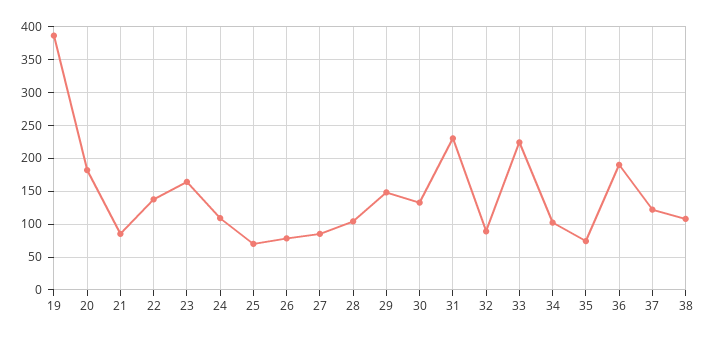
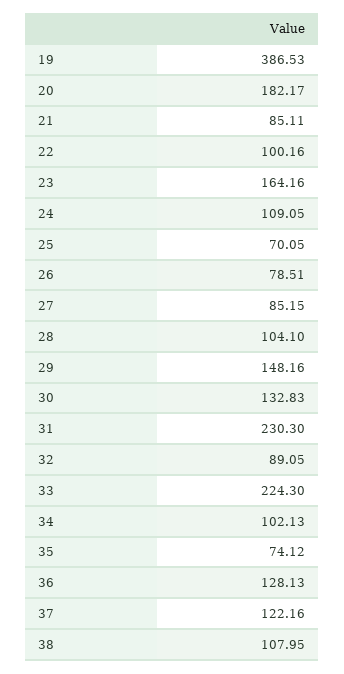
  {
    "19": 386.53,
    "20": 182.17,
    "21": 85.11,
-   "22": 140,
+   "22": 100.16,
    "23": 164.16,
    "24": 109.05,
    "25": 70.05,
    "26": 78.51,
    "27": 85.15,
    "28": 104.1,
    "29": 148.16,
    "30": 132.83,
    "31": 230.3,
    "32": 89.05,
    "33": 224.3,
    "34": 102.13,
    "35": 74.12,
-   "36": 190,
+   "36": 128.13,
    "37": 122.16,
    "38": 107.95
  }

